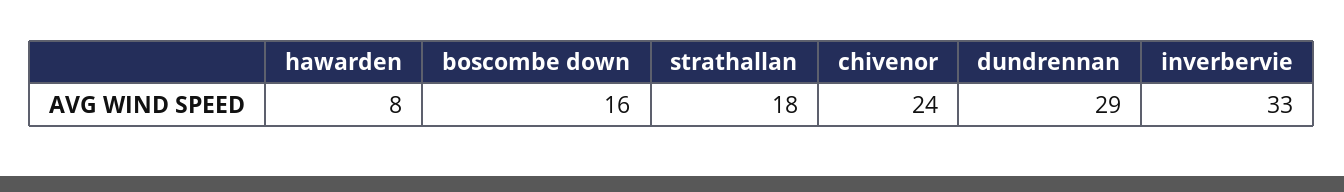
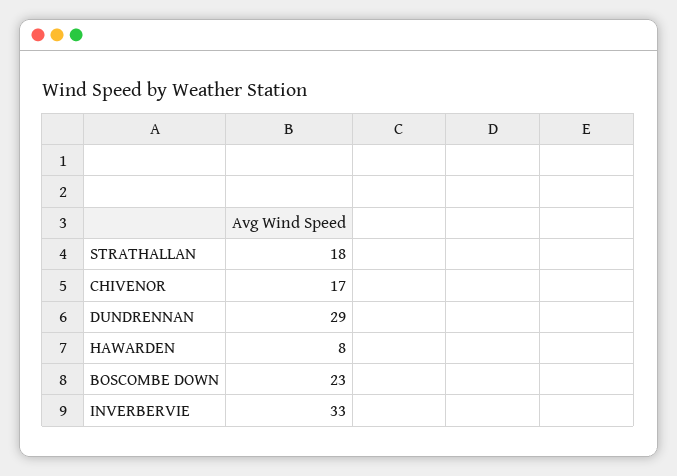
  {
    "hawarden": 8,
-   "boscombe down": 16,
+   "boscombe down": 23,
    "strathallan": 18,
-   "chivenor": 24,
+   "chivenor": 17,
    "dundrennan": 29,
    "inverbervie": 33
  }

